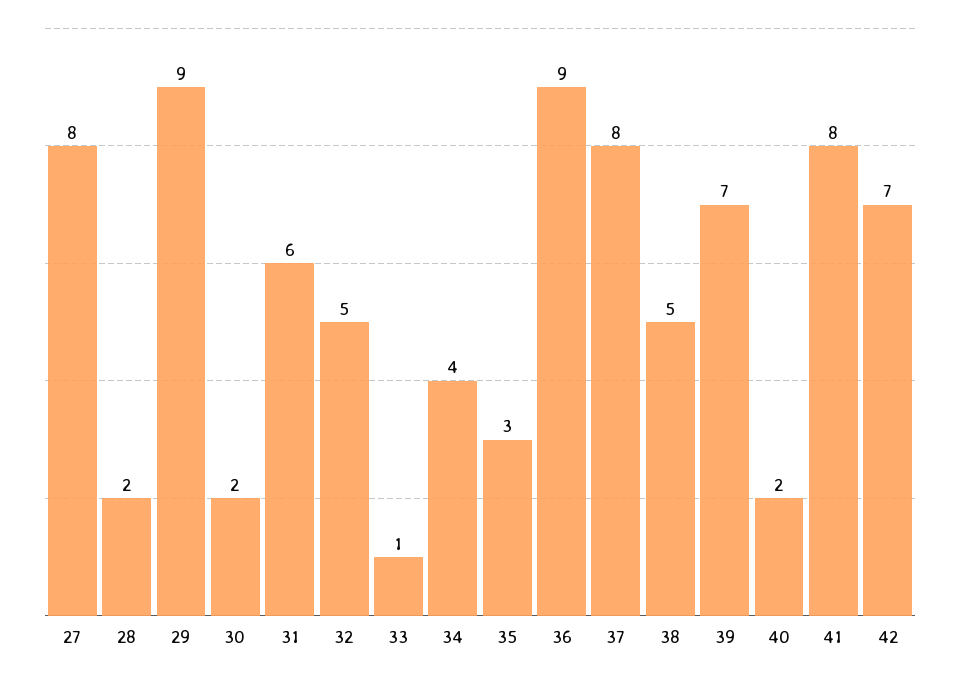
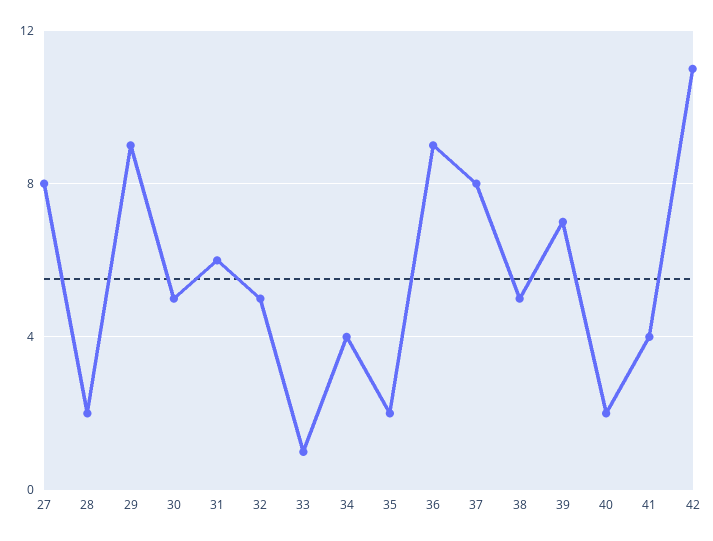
  {
    "27": 8,
    "28": 2,
    "29": 9,
-   "30": 2,
+   "30": 5,
    "31": 6,
    "32": 5,
    "33": 1,
    "34": 4,
-   "35": 3,
+   "35": 2,
    "36": 9,
    "37": 8,
    "38": 5,
    "39": 7,
    "40": 2,
-   "41": 8,
+   "41": 4,
-   "42": 7
+   "42": 11
  }

